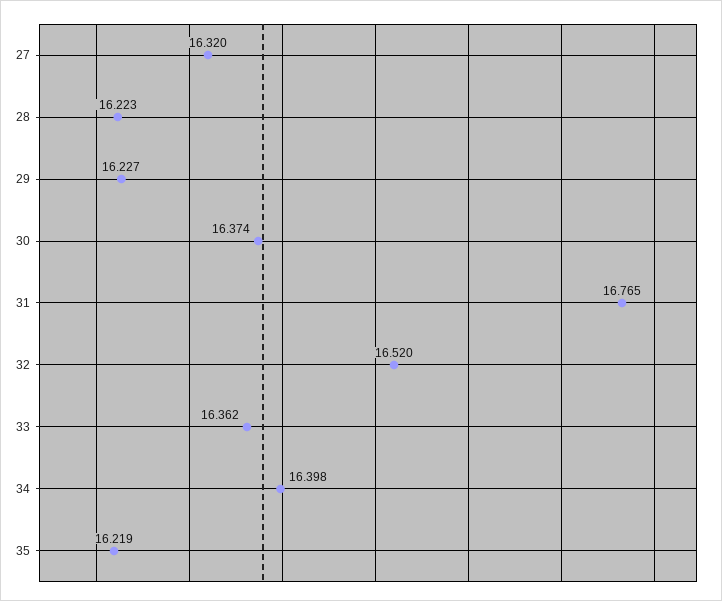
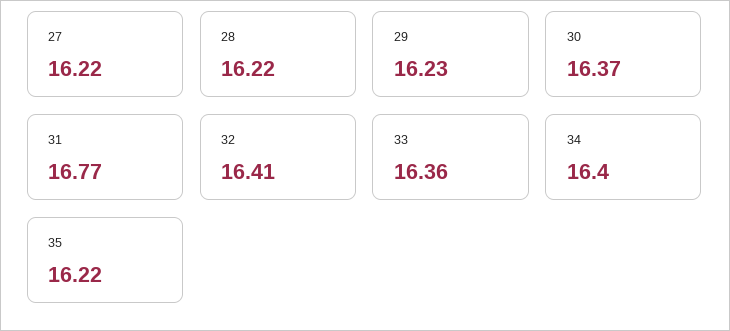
  {
-   "27": 16.32,
+   "27": 16.22,
    "28": 16.223,
    "29": 16.227,
    "30": 16.374,
    "31": 16.765,
-   "32": 16.52,
+   "32": 16.41,
    "33": 16.362,
    "34": 16.398,
    "35": 16.219
  }

